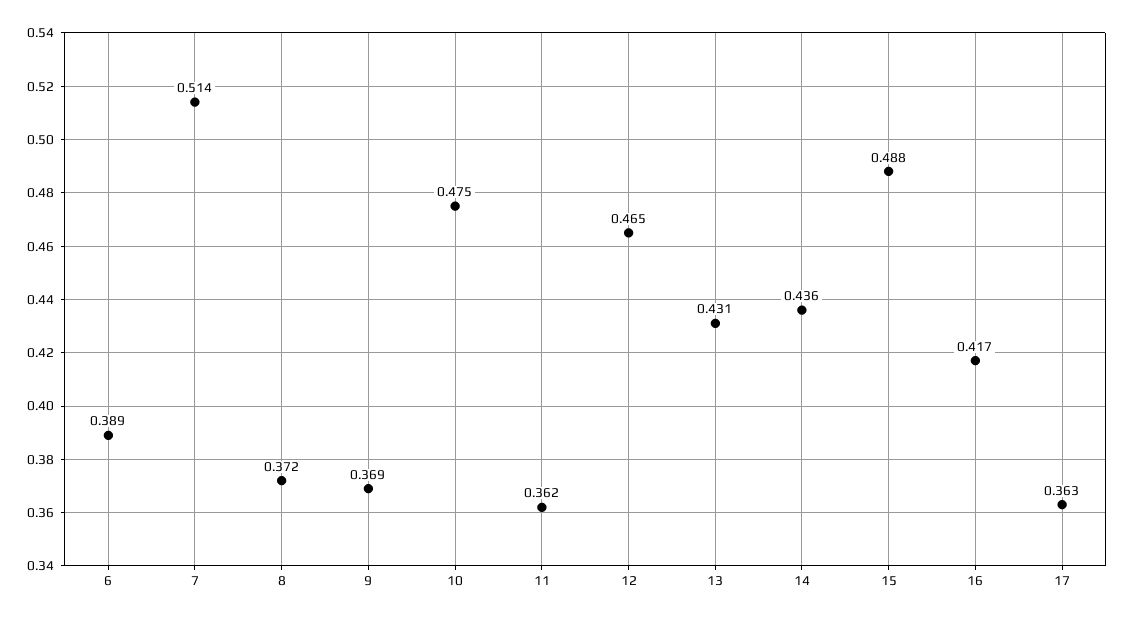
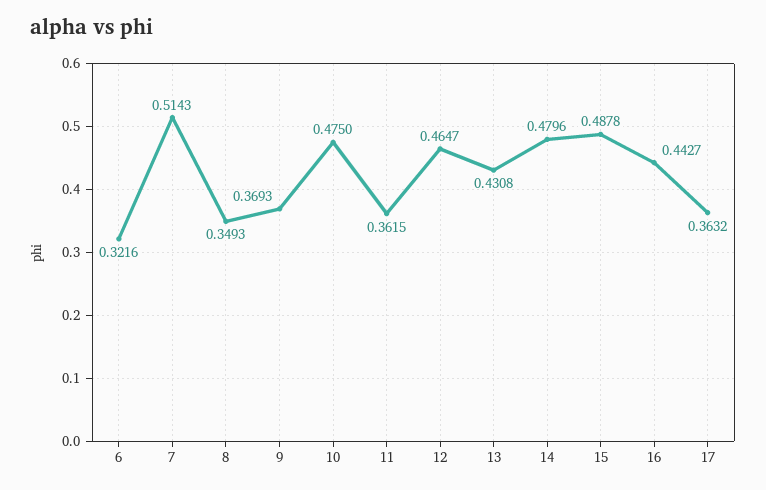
  {
-   "6": 0.389,
+   "6": 0.3216,
    "7": 0.5143,
-   "8": 0.372,
+   "8": 0.3493,
    "9": 0.3693,
    "10": 0.475,
    "11": 0.3615,
    "12": 0.4647,
    "13": 0.4308,
-   "14": 0.436,
+   "14": 0.4796,
    "15": 0.4878,
-   "16": 0.417,
+   "16": 0.4427,
    "17": 0.3632
  }

